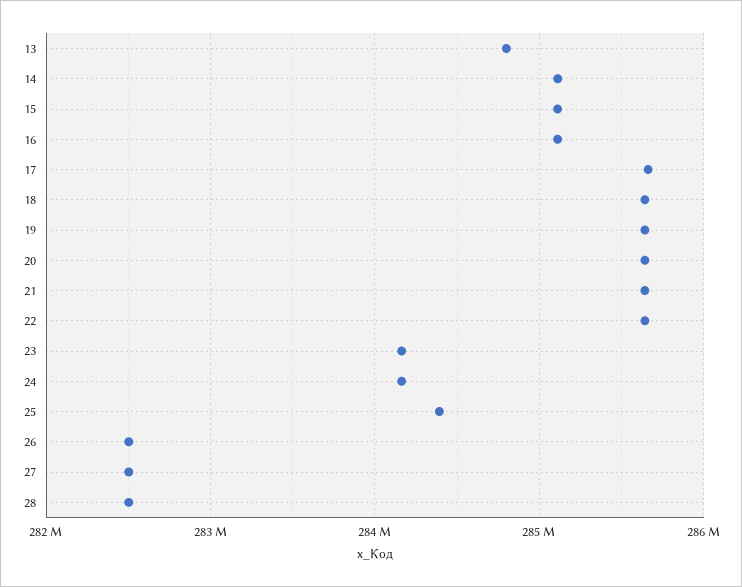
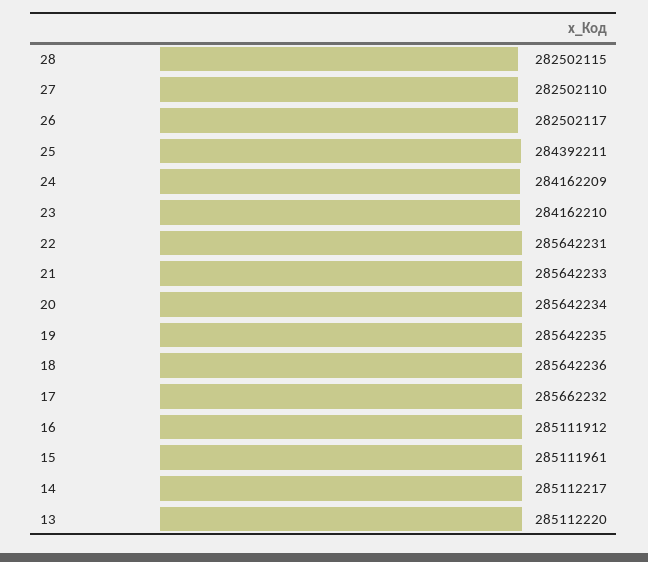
  {
-   "13": 284800000,
+   "13": 285112220,
    "14": 285112217,
    "15": 285111961,
    "16": 285111912,
    "17": 285662232,
    "18": 285642236,
    "19": 285642235,
    "20": 285642234,
    "21": 285642233,
    "22": 285642231,
    "23": 284162210,
    "24": 284162209,
    "25": 284392211,
    "26": 282502117,
    "27": 282502110,
    "28": 282502115
  }

